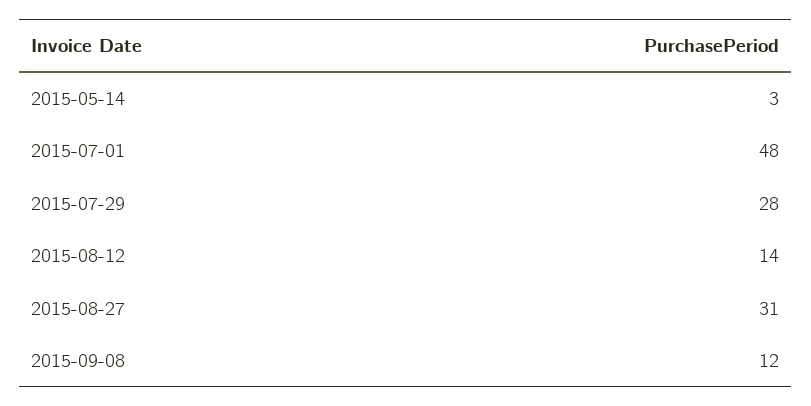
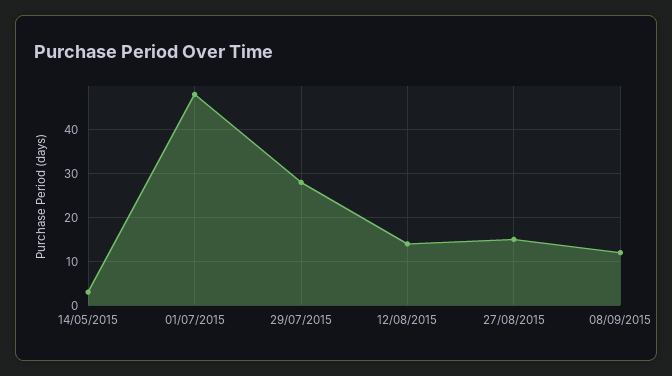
  {
    "2015-05-14": 3,
    "2015-07-01": 48,
    "2015-07-29": 28,
    "2015-08-12": 14,
-   "2015-08-27": 31,
+   "2015-08-27": 15,
    "2015-09-08": 12
  }

